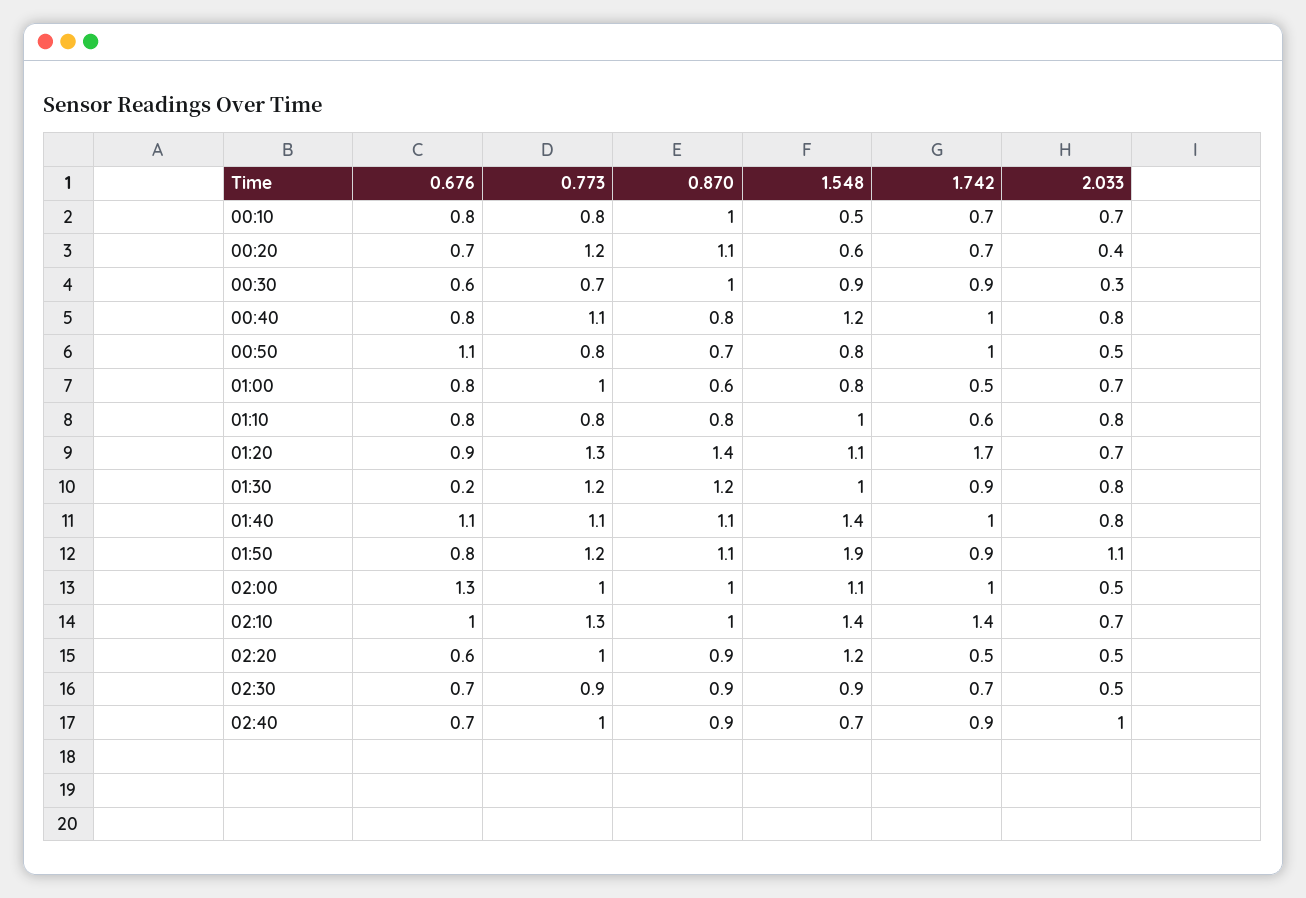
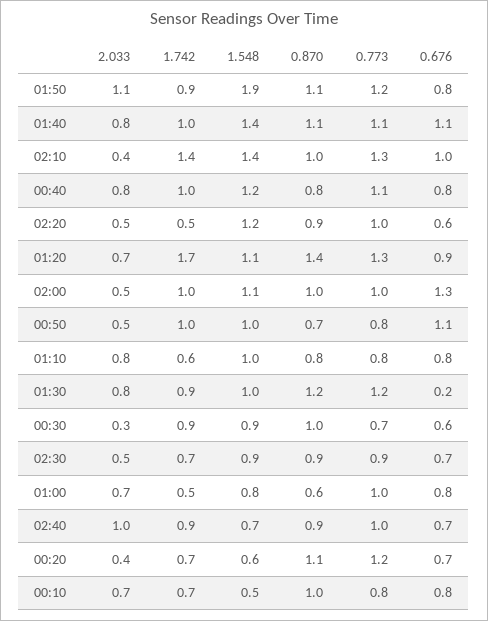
  {
    "0.676": {
      "00:10": 0.8,
      "00:20": 0.7,
      "00:30": 0.6,
      "00:40": 0.8,
      "00:50": 1.1,
      "01:00": 0.8,
      "01:10": 0.8,
      "01:20": 0.9,
      "01:30": 0.2,
      "01:40": 1.1,
      "01:50": 0.8,
      "02:00": 1.3,
      "02:10": 1,
      "02:20": 0.6,
      "02:30": 0.7,
      "02:40": 0.7
    },
    "0.773": {
      "00:10": 0.8,
      "00:20": 1.2,
      "00:30": 0.7,
      "00:40": 1.1,
      "00:50": 0.8,
      "01:00": 1,
      "01:10": 0.8,
      "01:20": 1.3,
      "01:30": 1.2,
      "01:40": 1.1,
      "01:50": 1.2,
      "02:00": 1,
      "02:10": 1.3,
      "02:20": 1,
      "02:30": 0.9,
      "02:40": 1
    },
    "0.870": {
      "00:10": 1,
      "00:20": 1.1,
      "00:30": 1,
      "00:40": 0.8,
      "00:50": 0.7,
      "01:00": 0.6,
      "01:10": 0.8,
      "01:20": 1.4,
      "01:30": 1.2,
      "01:40": 1.1,
      "01:50": 1.1,
      "02:00": 1,
      "02:10": 1,
      "02:20": 0.9,
      "02:30": 0.9,
      "02:40": 0.9
    },
    "1.548": {
      "00:10": 0.5,
      "00:20": 0.6,
      "00:30": 0.9,
      "00:40": 1.2,
-     "00:50": 0.8,
+     "00:50": 1,
      "01:00": 0.8,
      "01:10": 1,
      "01:20": 1.1,
      "01:30": 1,
      "01:40": 1.4,
      "01:50": 1.9,
      "02:00": 1.1,
      "02:10": 1.4,
      "02:20": 1.2,
      "02:30": 0.9,
      "02:40": 0.7
    },
    "1.742": {
      "00:10": 0.7,
      "00:20": 0.7,
      "00:30": 0.9,
      "00:40": 1,
      "00:50": 1,
      "01:00": 0.5,
      "01:10": 0.6,
      "01:20": 1.7,
      "01:30": 0.9,
      "01:40": 1,
      "01:50": 0.9,
      "02:00": 1,
      "02:10": 1.4,
      "02:20": 0.5,
      "02:30": 0.7,
      "02:40": 0.9
    },
    "2.033": {
      "00:10": 0.7,
      "00:20": 0.4,
      "00:30": 0.3,
      "00:40": 0.8,
      "00:50": 0.5,
      "01:00": 0.7,
      "01:10": 0.8,
      "01:20": 0.7,
      "01:30": 0.8,
      "01:40": 0.8,
      "01:50": 1.1,
      "02:00": 0.5,
-     "02:10": 0.7,
+     "02:10": 0.4,
      "02:20": 0.5,
      "02:30": 0.5,
      "02:40": 1
    }
  }

